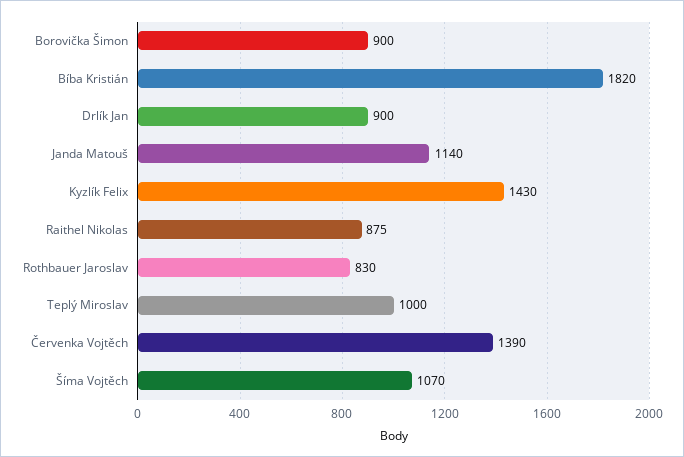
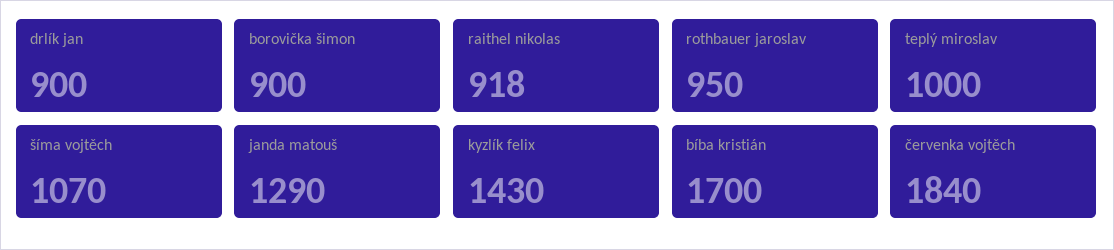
  {
    "Borovička Šimon": 900,
-   "Bíba Kristián": 1820,
+   "Bíba Kristián": 1700,
    "Drlík Jan": 900,
-   "Janda Matouš": 1140,
+   "Janda Matouš": 1290,
    "Kyzlík Felix": 1430,
-   "Raithel Nikolas": 875,
+   "Raithel Nikolas": 918,
-   "Rothbauer Jaroslav": 830,
+   "Rothbauer Jaroslav": 950,
    "Teplý Miroslav": 1000,
-   "Červenka Vojtěch": 1390,
+   "Červenka Vojtěch": 1840,
    "Šíma Vojtěch": 1070
  }

